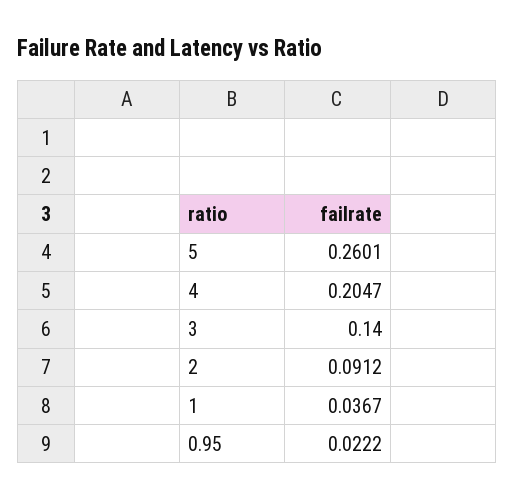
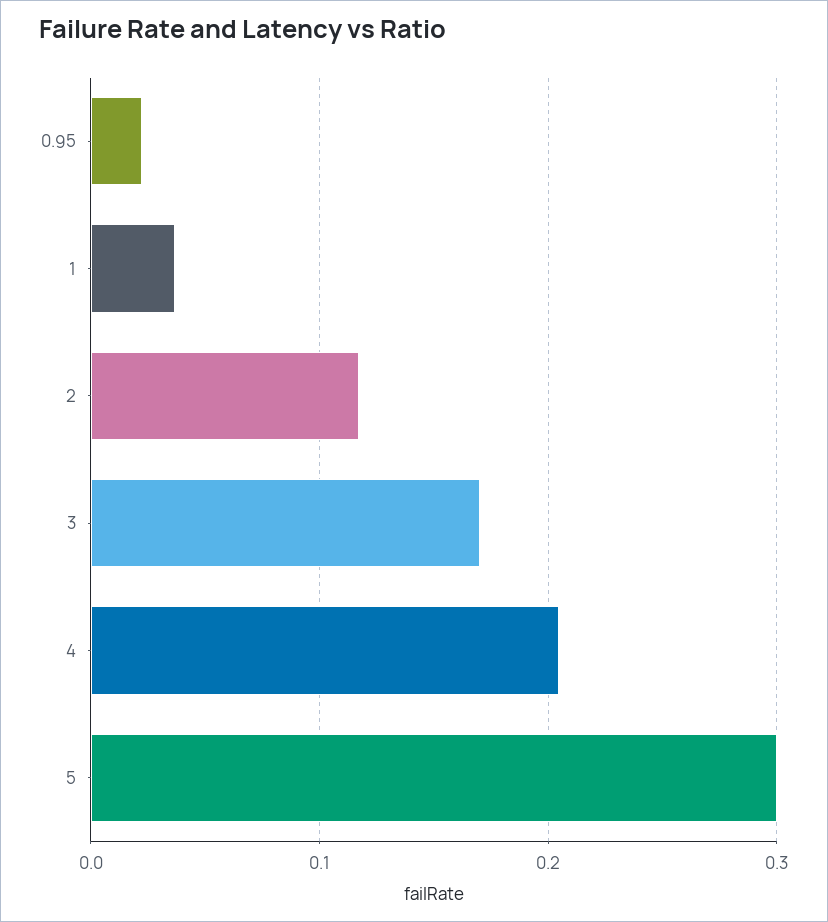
  {
-   "5": 0.2601,
+   "5": 0.3,
    "4": 0.2047,
-   "3": 0.14,
+   "3": 0.17,
-   "2": 0.0912,
+   "2": 0.12,
    "1": 0.0367,
    "0.95": 0.0222
  }

